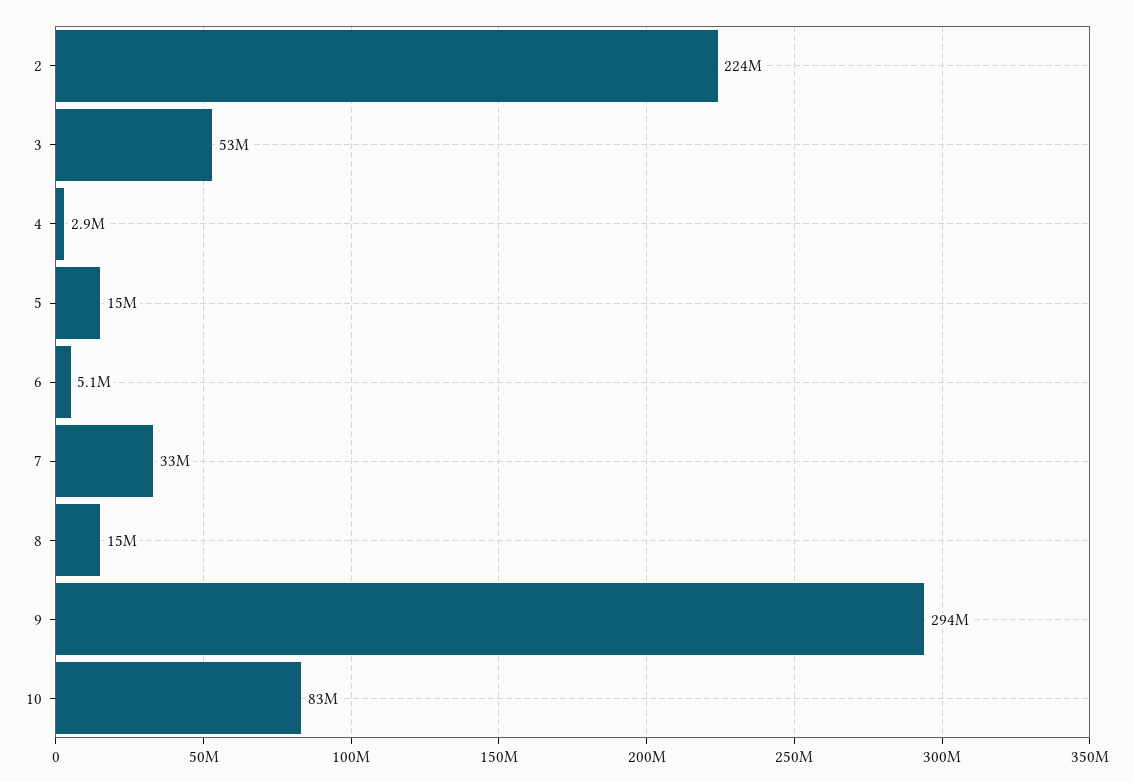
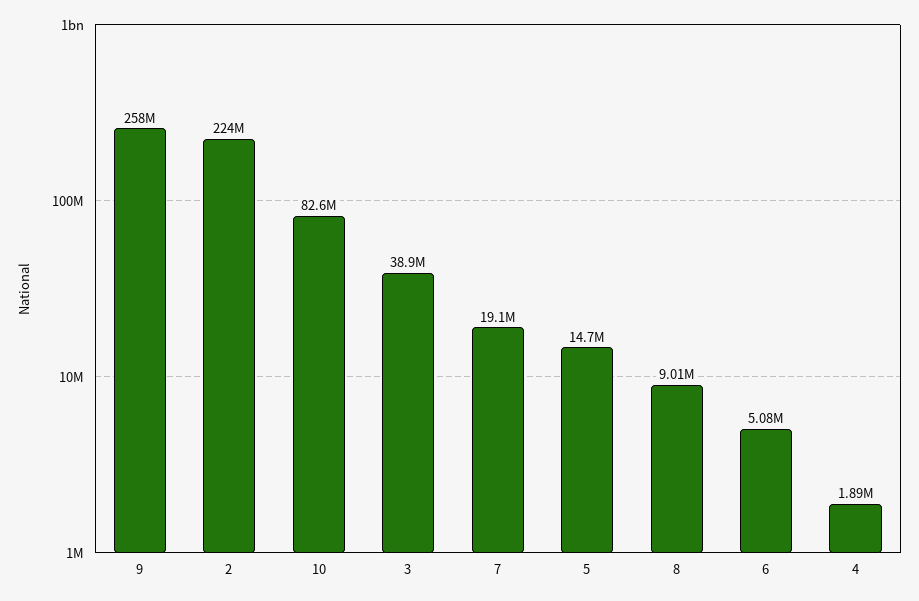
  {
    "2": 224000000,
-   "3": 53000000,
+   "3": 38900000,
-   "4": 2900000,
+   "4": 1890000,
    "5": 14700000,
    "6": 5080000,
-   "7": 33000000,
+   "7": 19100000,
-   "8": 15000000,
+   "8": 9010000,
-   "9": 294000000,
+   "9": 258000000,
    "10": 82600000
  }

